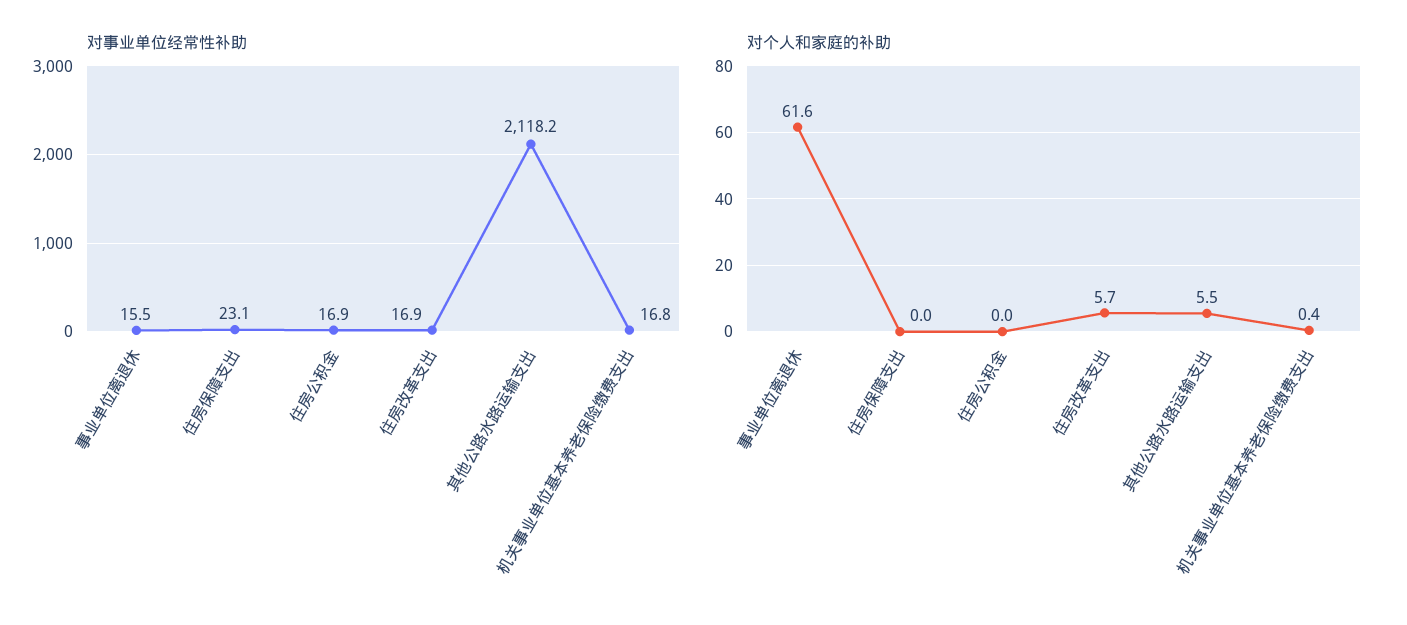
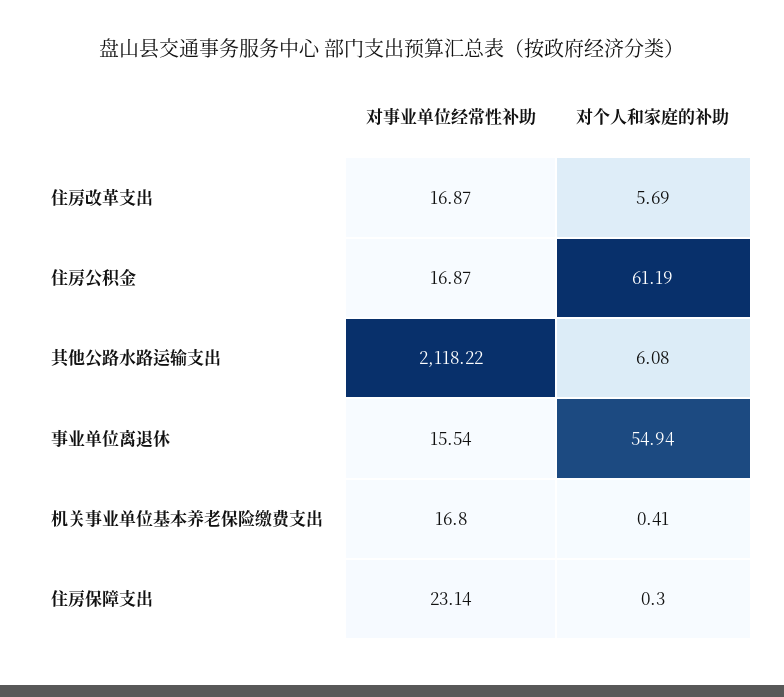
  {
    "对事业单位经常性补助": {
      "事业单位离退休": 15.54,
      "住房保障支出": 23.14,
      "住房公积金": 16.87,
      "住房改革支出": 16.87,
      "其他公路水路运输支出": 2118.22,
      "机关事业单位基本养老保险缴费支出": 16.8
    },
    "对个人和家庭的补助": {
-     "事业单位离退休": 61.6,
+     "事业单位离退休": 54.94,
-     "住房保障支出": 0,
+     "住房保障支出": 0.3,
-     "住房公积金": 0,
+     "住房公积金": 61.19,
      "住房改革支出": 5.69,
-     "其他公路水路运输支出": 5.5,
+     "其他公路水路运输支出": 6.08,
      "机关事业单位基本养老保险缴费支出": 0.41
    }
  }

